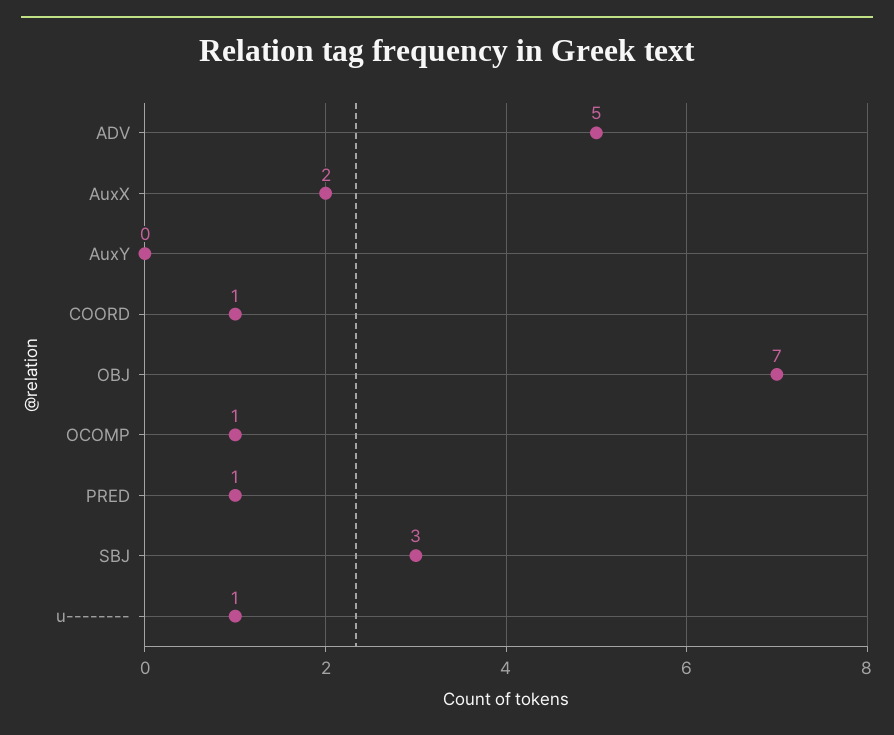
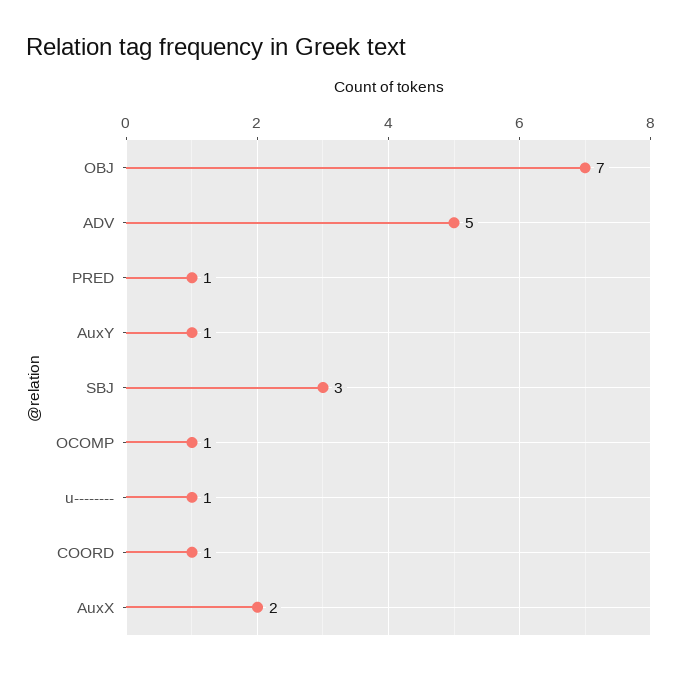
  {
    "ADV": 5,
    "AuxX": 2,
-   "AuxY": 0,
+   "AuxY": 1,
    "COORD": 1,
    "OBJ": 7,
    "OCOMP": 1,
    "PRED": 1,
    "SBJ": 3,
    "u--------": 1
  }

